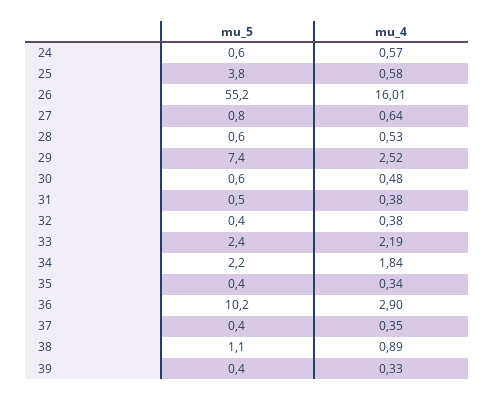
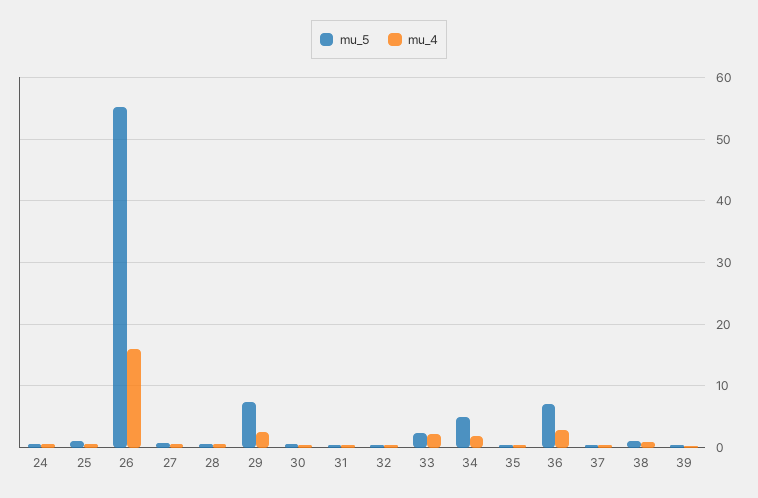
  {
    "mu_5": {
      "24": 0.6,
-     "25": 3.8,
+     "25": 1,
      "26": 55.2,
      "27": 0.8,
      "28": 0.6,
      "29": 7.4,
      "30": 0.6,
      "31": 0.5,
      "32": 0.4,
      "33": 2.4,
-     "34": 2.2,
+     "34": 5,
      "35": 0.4,
-     "36": 10.2,
+     "36": 7,
      "37": 0.4,
      "38": 1.1,
      "39": 0.4
    },
    "mu_4": {
      "24": 0.57,
      "25": 0.58,
      "26": 16.01,
      "27": 0.64,
      "28": 0.53,
      "29": 2.52,
      "30": 0.48,
      "31": 0.38,
      "32": 0.38,
      "33": 2.19,
      "34": 1.84,
      "35": 0.34,
      "36": 2.9,
      "37": 0.35,
      "38": 0.89,
      "39": 0.33
    }
  }

